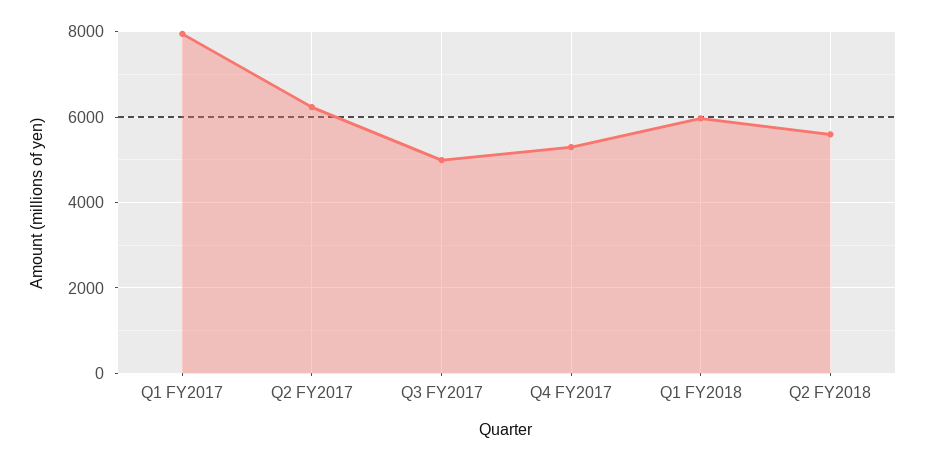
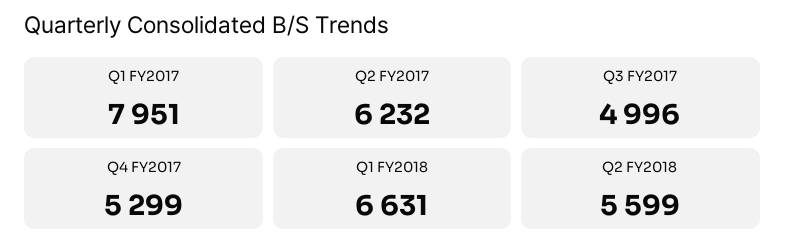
  {
    "Q1 FY2017": 7951,
    "Q2 FY2017": 6232,
    "Q3 FY2017": 4996,
    "Q4 FY2017": 5299,
-   "Q1 FY2018": 6000,
+   "Q1 FY2018": 6631,
    "Q2 FY2018": 5599
  }

